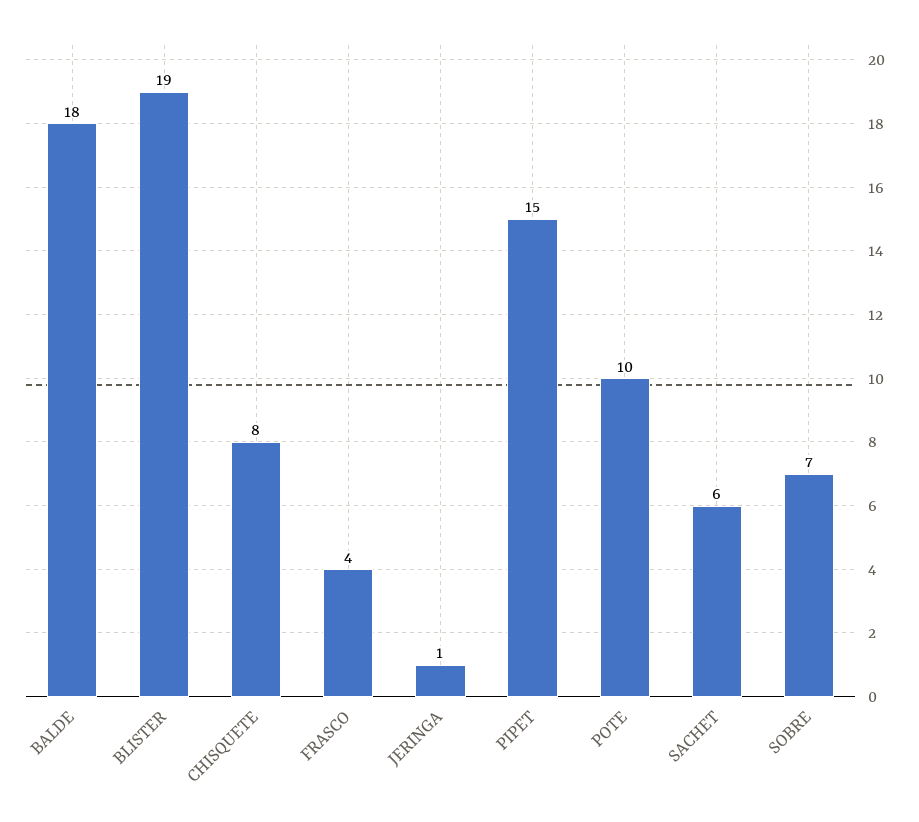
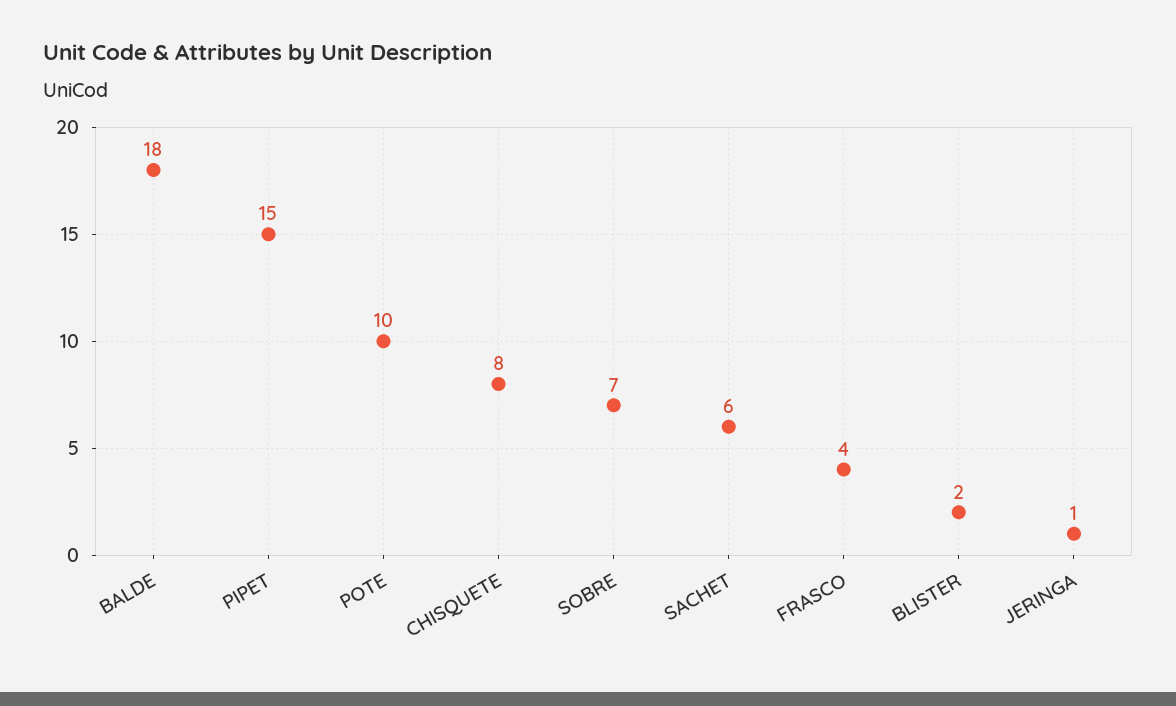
  {
    "BALDE": 18,
-   "BLISTER": 19,
+   "BLISTER": 2,
    "CHISQUETE": 8,
    "FRASCO": 4,
    "JERINGA": 1,
    "PIPET": 15,
    "POTE": 10,
    "SACHET": 6,
    "SOBRE": 7
  }

